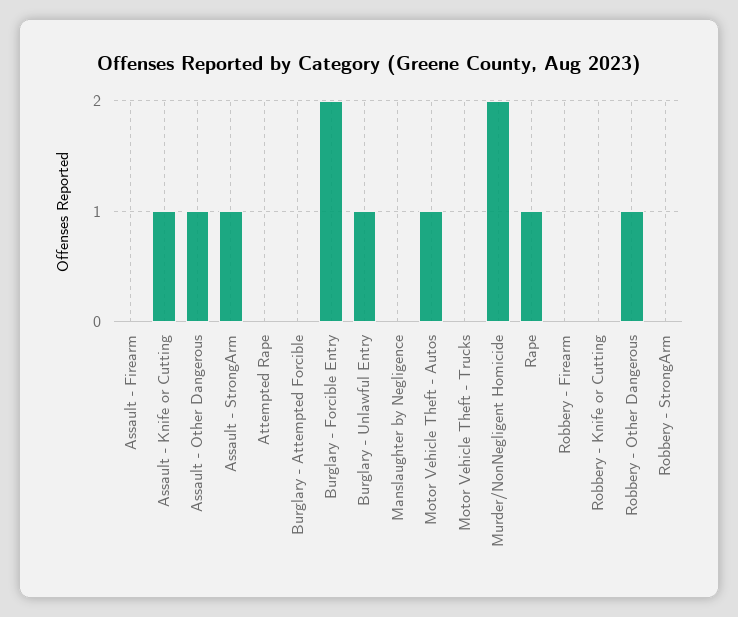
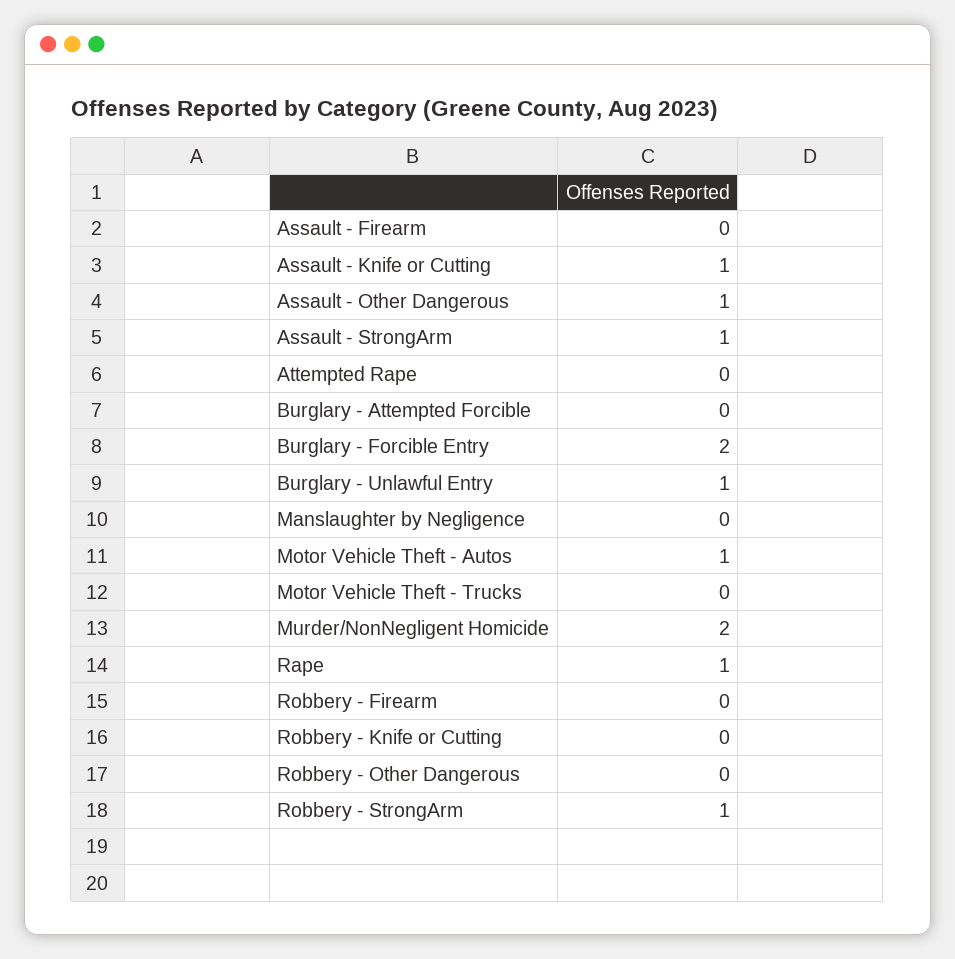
  {
    "Assault - Firearm": 0,
    "Assault - Knife or Cutting": 1,
    "Assault - Other Dangerous": 1,
    "Assault - StrongArm": 1,
    "Attempted Rape": 0,
    "Burglary - Attempted Forcible": 0,
    "Burglary - Forcible Entry": 2,
    "Burglary - Unlawful Entry": 1,
    "Manslaughter by Negligence": 0,
    "Motor Vehicle Theft - Autos": 1,
    "Motor Vehicle Theft - Trucks": 0,
    "Murder/NonNegligent Homicide": 2,
    "Rape": 1,
    "Robbery - Firearm": 0,
    "Robbery - Knife or Cutting": 0,
-   "Robbery - Other Dangerous": 1,
+   "Robbery - Other Dangerous": 0,
-   "Robbery - StrongArm": 0
+   "Robbery - StrongArm": 1
  }

